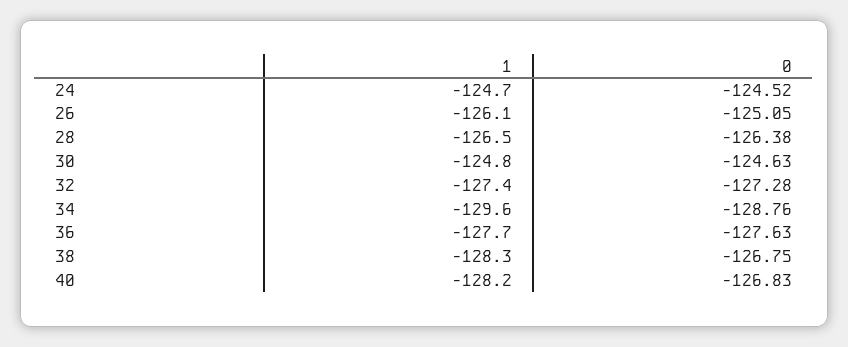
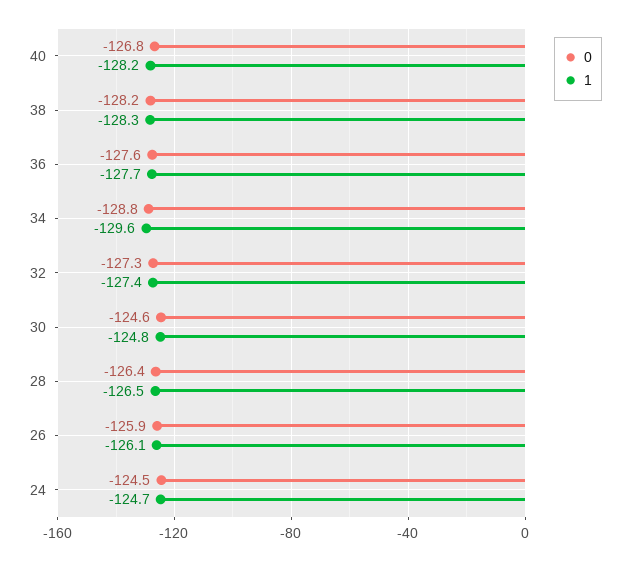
  {
    "1": {
      "24": -124.7,
      "26": -126.1,
      "28": -126.5,
      "30": -124.8,
      "32": -127.4,
      "34": -129.6,
      "36": -127.7,
      "38": -128.3,
      "40": -128.2
    },
    "0": {
      "24": -124.52,
-     "26": -125.05,
+     "26": -125.9,
      "28": -126.38,
      "30": -124.63,
      "32": -127.28,
      "34": -128.76,
      "36": -127.63,
-     "38": -126.75,
+     "38": -128.2,
      "40": -126.83
    }
  }

